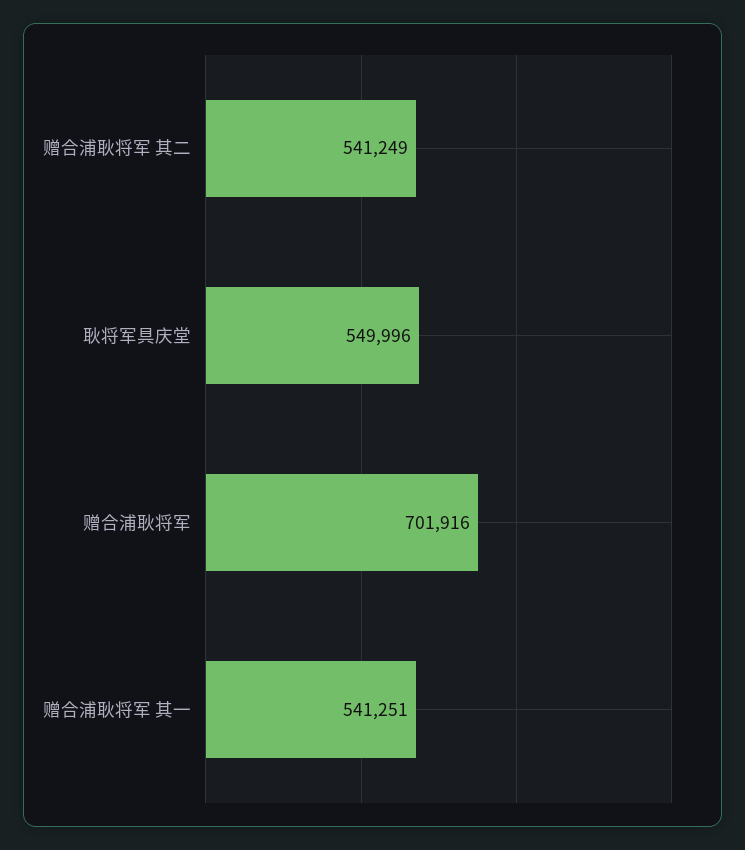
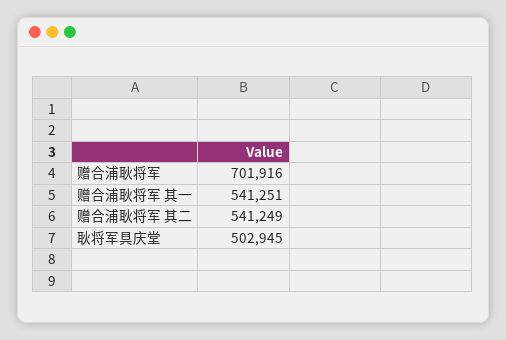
  {
    "赠合浦耿将军 其二": 541249,
-   "耿将军具庆堂": 549996,
+   "耿将军具庆堂": 502945,
    "赠合浦耿将军": 701916,
    "赠合浦耿将军 其一": 541251
  }

